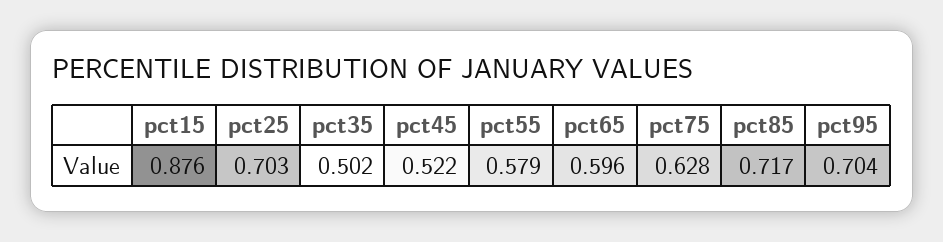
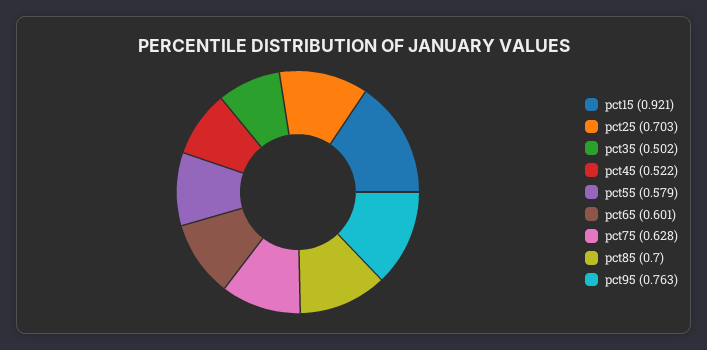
  {
-   "pct15": 0.876,
+   "pct15": 0.921,
    "pct25": 0.703,
    "pct35": 0.502,
    "pct45": 0.522,
    "pct55": 0.579,
-   "pct65": 0.596,
+   "pct65": 0.601,
    "pct75": 0.628,
-   "pct85": 0.717,
+   "pct85": 0.7,
-   "pct95": 0.704
+   "pct95": 0.763
  }

